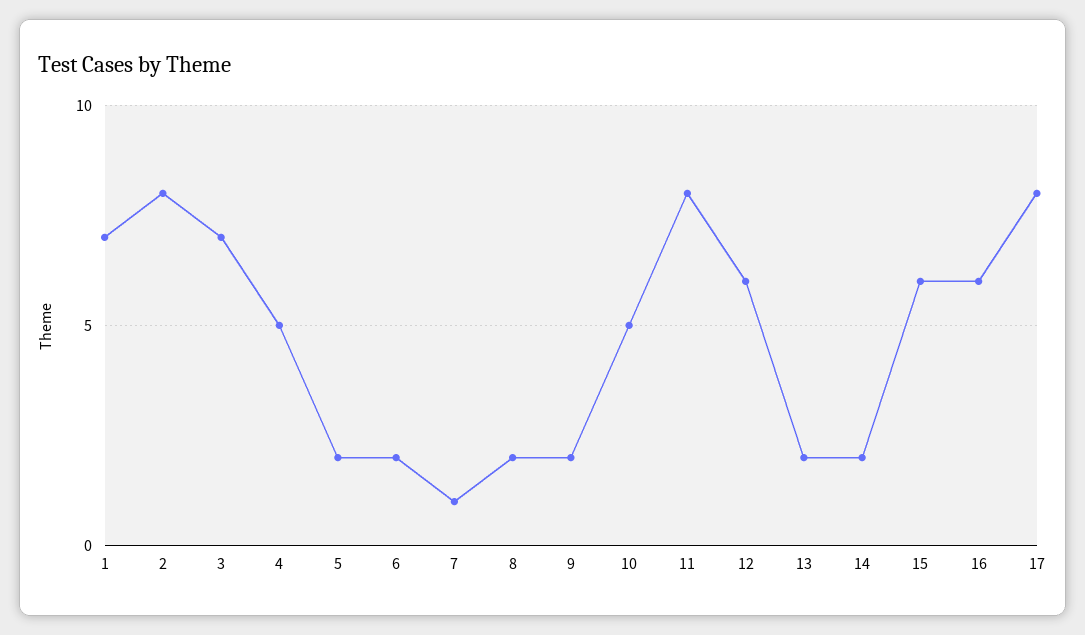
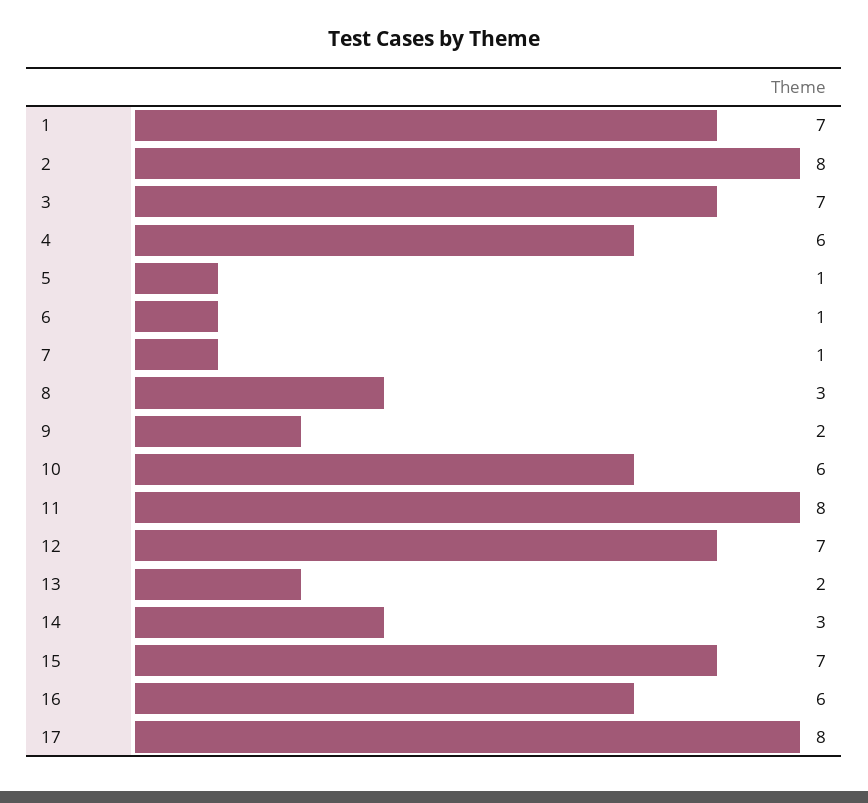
  {
    "1": 7,
    "2": 8,
    "3": 7,
-   "4": 5,
+   "4": 6,
-   "5": 2,
+   "5": 1,
-   "6": 2,
+   "6": 1,
    "7": 1,
-   "8": 2,
+   "8": 3,
    "9": 2,
-   "10": 5,
+   "10": 6,
    "11": 8,
-   "12": 6,
+   "12": 7,
    "13": 2,
-   "14": 2,
+   "14": 3,
-   "15": 6,
+   "15": 7,
    "16": 6,
    "17": 8
  }

